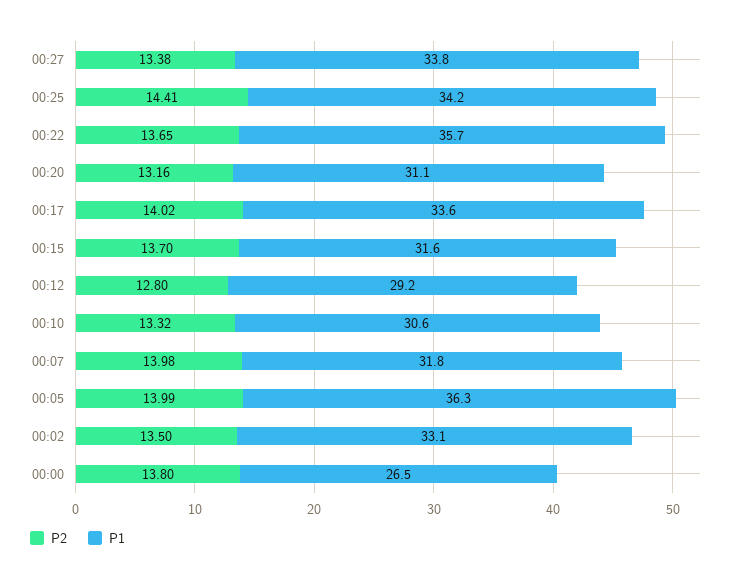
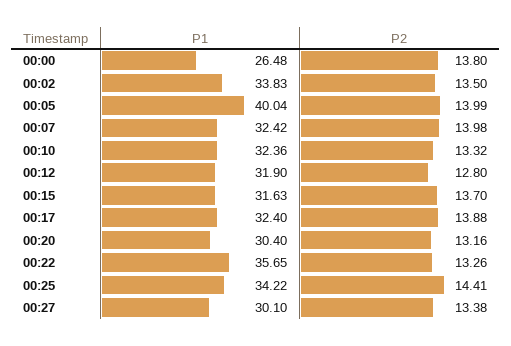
  {
    "P2": {
      "00:27": 13.38,
      "00:25": 14.41,
-     "00:22": 13.65,
+     "00:22": 13.26,
      "00:20": 13.16,
-     "00:17": 14.02,
+     "00:17": 13.88,
      "00:15": 13.7,
      "00:12": 12.8,
      "00:10": 13.32,
      "00:07": 13.98,
      "00:05": 13.99,
      "00:02": 13.5,
      "00:00": 13.8
    },
    "P1": {
-     "00:27": 33.8,
+     "00:27": 30.1,
      "00:25": 34.22,
      "00:22": 35.65,
-     "00:20": 31.1,
+     "00:20": 30.4,
-     "00:17": 33.6,
+     "00:17": 32.4,
      "00:15": 31.63,
-     "00:12": 29.2,
+     "00:12": 31.9,
-     "00:10": 30.6,
+     "00:10": 32.36,
-     "00:07": 31.8,
+     "00:07": 32.42,
-     "00:05": 36.3,
+     "00:05": 40.04,
-     "00:02": 33.1,
+     "00:02": 33.83,
      "00:00": 26.48
    }
  }

